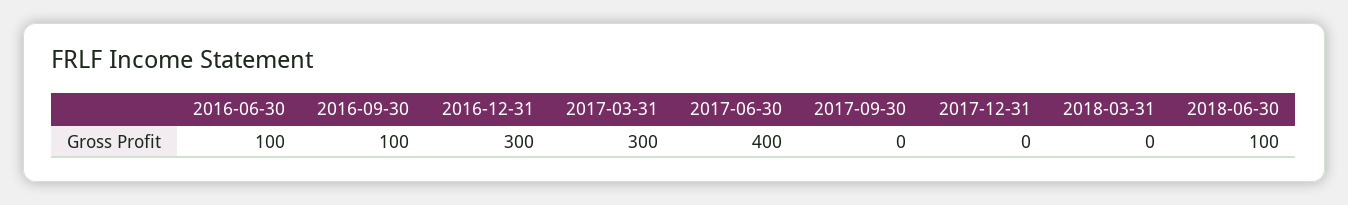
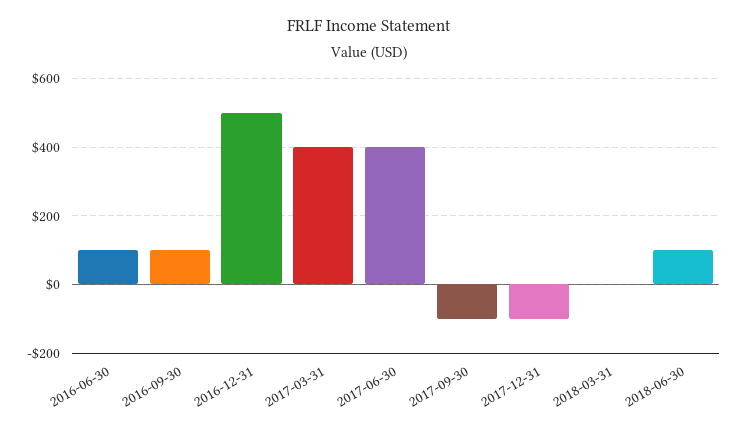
  {
    "2016-06-30": 100,
    "2016-09-30": 100,
-   "2016-12-31": 300,
+   "2016-12-31": 500,
-   "2017-03-31": 300,
+   "2017-03-31": 400,
    "2017-06-30": 400,
-   "2017-09-30": 0,
+   "2017-09-30": -100,
-   "2017-12-31": 0,
+   "2017-12-31": -100,
    "2018-03-31": 0,
    "2018-06-30": 100
  }

